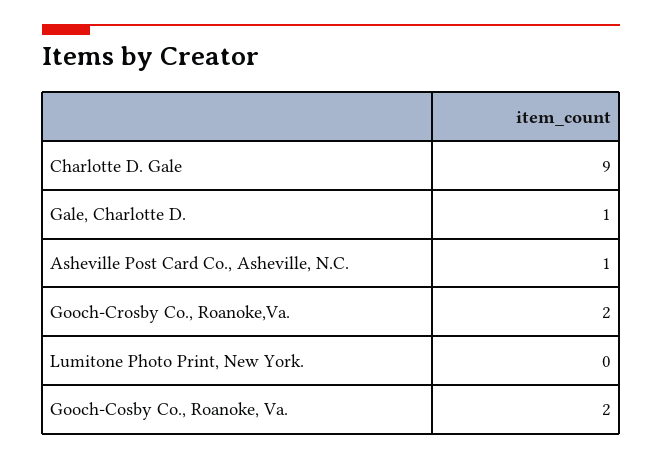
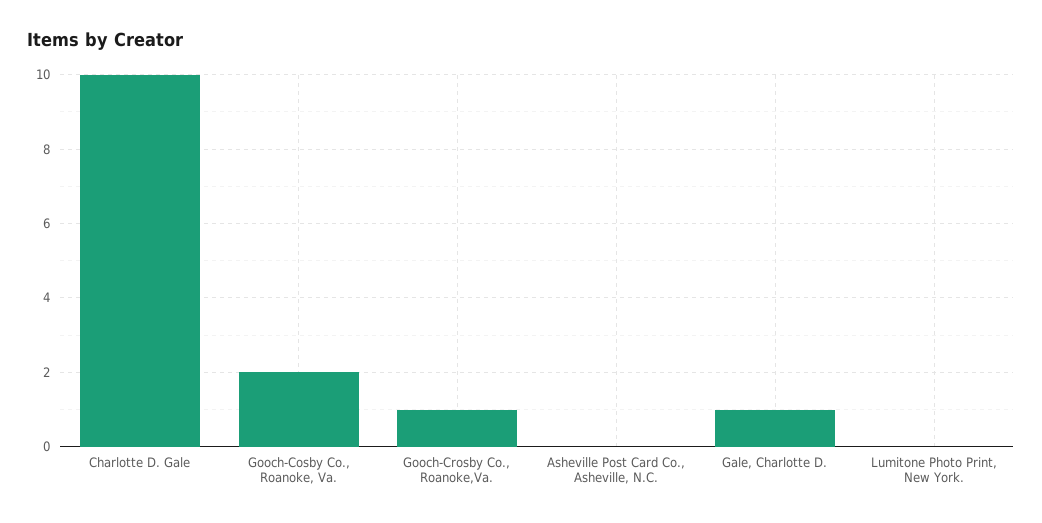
  {
-   "Charlotte D. Gale": 9,
+   "Charlotte D. Gale": 10,
    "Gale, Charlotte D.": 1,
-   "Asheville Post Card Co., Asheville, N.C.": 1,
+   "Asheville Post Card Co., Asheville, N.C.": 0,
-   "Gooch-Crosby Co., Roanoke,Va.": 2,
+   "Gooch-Crosby Co., Roanoke,Va.": 1,
    "Lumitone Photo Print, New York.": 0,
    "Gooch-Cosby Co., Roanoke, Va.": 2
  }

